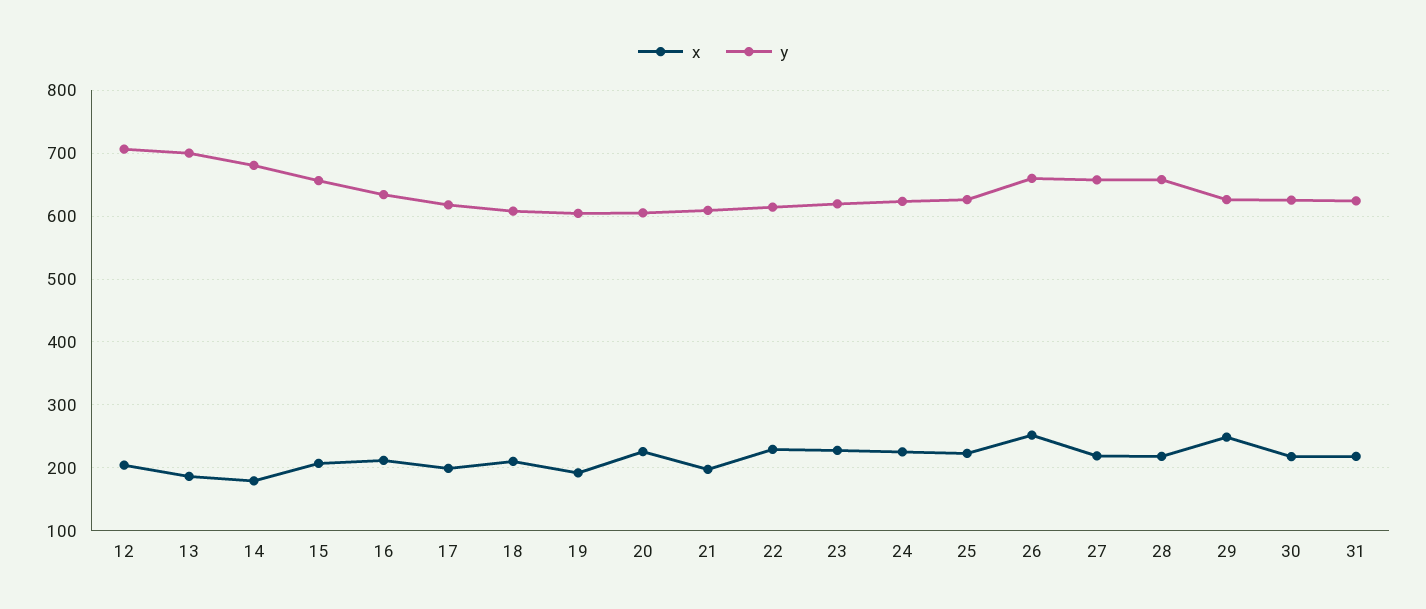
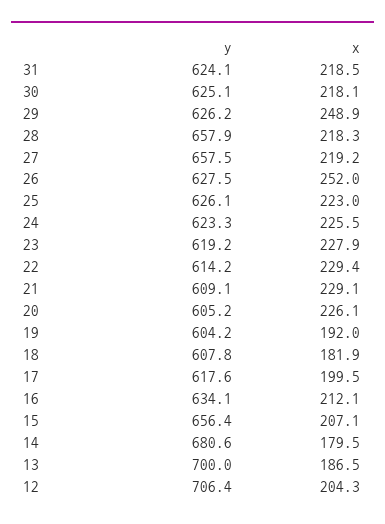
  {
    "x": {
      "12": 204.3,
      "13": 186.5,
      "14": 179.5,
      "15": 207.1,
      "16": 212.1,
      "17": 199.5,
-     "18": 210,
+     "18": 181.9,
      "19": 192,
      "20": 226.1,
-     "21": 200,
+     "21": 229.1,
      "22": 229.4,
      "23": 227.9,
      "24": 225.5,
      "25": 223,
      "26": 252,
      "27": 219.2,
      "28": 218.3,
      "29": 248.9,
      "30": 218.1,
      "31": 218.5
    },
    "y": {
      "12": 706.4,
      "13": 700,
      "14": 680.6,
      "15": 656.4,
      "16": 634.1,
      "17": 617.6,
      "18": 607.8,
      "19": 604.2,
      "20": 605.2,
      "21": 609.1,
      "22": 614.2,
      "23": 619.2,
      "24": 623.3,
      "25": 626.1,
-     "26": 660,
+     "26": 627.5,
      "27": 657.5,
      "28": 657.9,
      "29": 626.2,
      "30": 625.1,
      "31": 624.1
    }
  }

